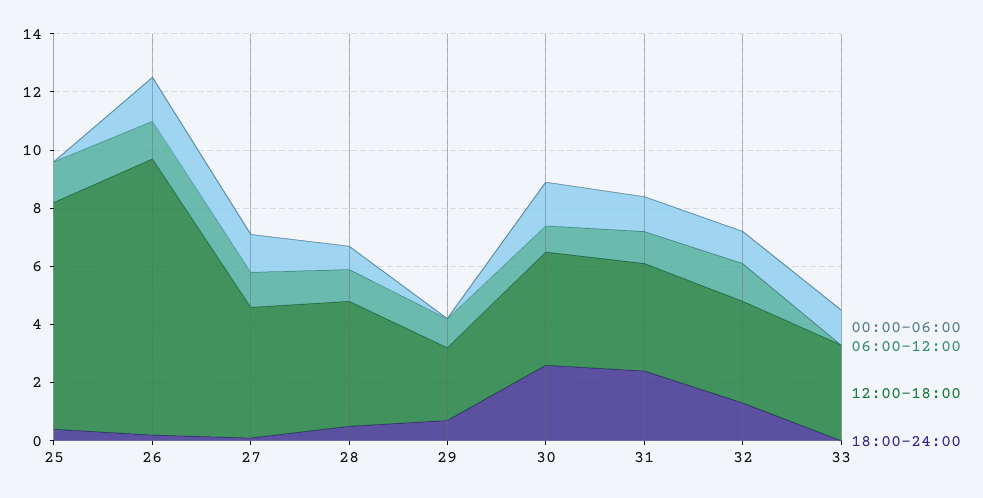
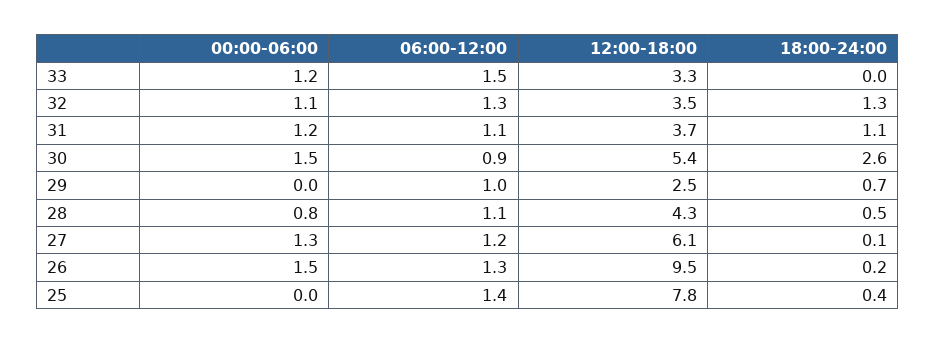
  {
    "00:00-06:00": {
      "25": 0,
      "26": 1.5,
      "27": 1.3,
      "28": 0.8,
      "29": 0,
      "30": 1.5,
      "31": 1.2,
      "32": 1.1,
      "33": 1.2
    },
    "06:00-12:00": {
      "25": 1.4,
      "26": 1.3,
      "27": 1.2,
      "28": 1.1,
      "29": 1,
      "30": 0.9,
      "31": 1.1,
      "32": 1.3,
-     "33": 0
+     "33": 1.5
    },
    "12:00-18:00": {
      "25": 7.8,
      "26": 9.5,
-     "27": 4.5,
+     "27": 6.1,
      "28": 4.3,
      "29": 2.5,
-     "30": 4,
+     "30": 5.4,
      "31": 3.7,
      "32": 3.5,
      "33": 3.3
    },
    "18:00-24:00": {
      "25": 0.4,
      "26": 0.2,
      "27": 0.1,
      "28": 0.5,
      "29": 0.7,
      "30": 2.6,
-     "31": 2.5,
+     "31": 1.1,
      "32": 1.3,
      "33": 0
    }
  }

